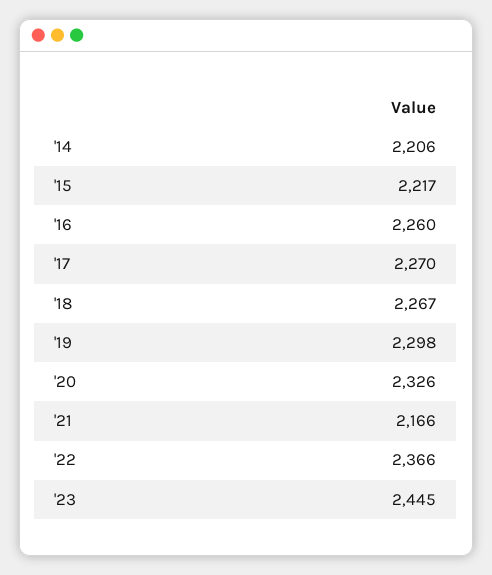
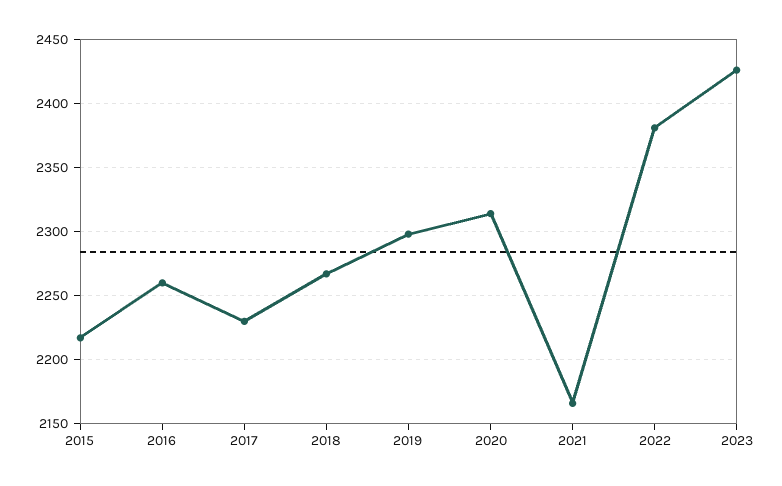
  {
-   "'14": 2206,
    "'15": 2217,
    "'16": 2260,
-   "'17": 2270,
+   "'17": 2230,
    "'18": 2267,
    "'19": 2298,
-   "'20": 2326,
+   "'20": 2315,
    "'21": 2166,
-   "'22": 2366,
+   "'22": 2380,
-   "'23": 2445
+   "'23": 2425
  }

